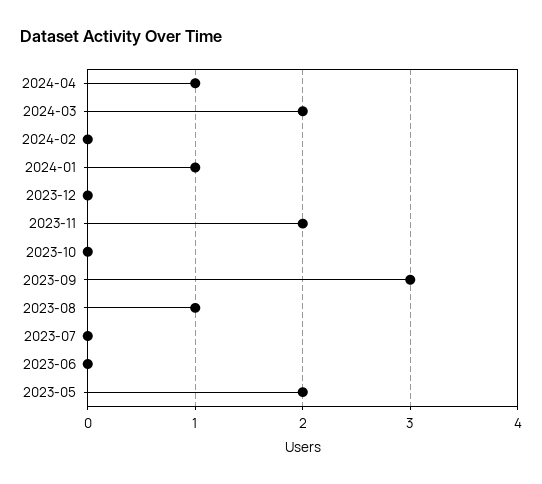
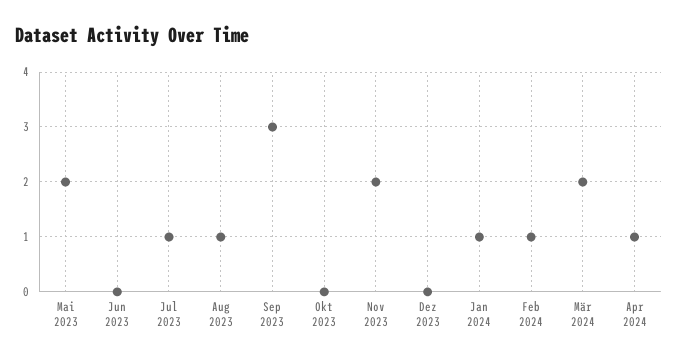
  {
    "2024-04": 1,
    "2024-03": 2,
-   "2024-02": 0,
+   "2024-02": 1,
    "2024-01": 1,
    "2023-12": 0,
    "2023-11": 2,
    "2023-10": 0,
    "2023-09": 3,
    "2023-08": 1,
-   "2023-07": 0,
+   "2023-07": 1,
    "2023-06": 0,
    "2023-05": 2
  }

